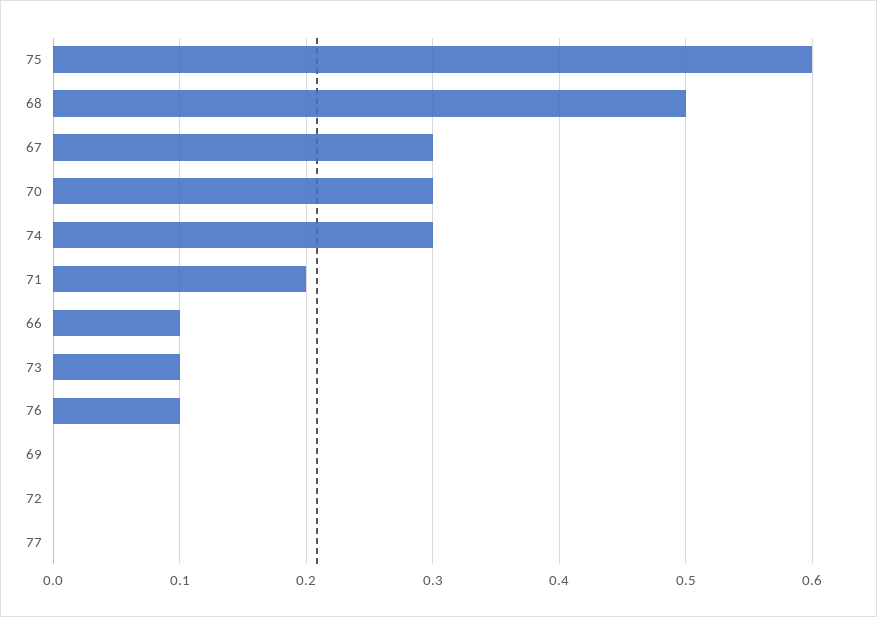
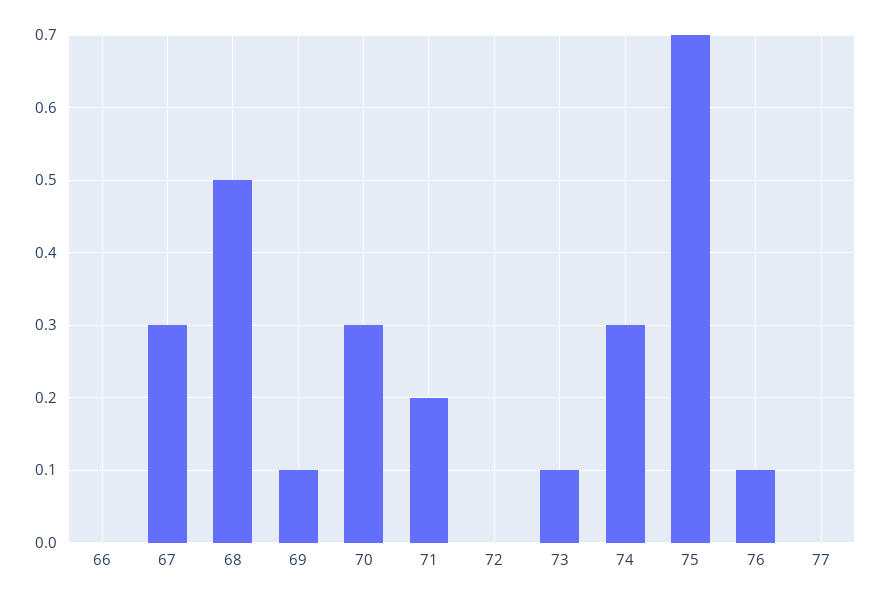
  {
-   "75": 0.6,
+   "75": 0.7,
    "68": 0.5,
    "67": 0.3,
    "70": 0.3,
    "74": 0.3,
    "71": 0.2,
-   "66": 0.1,
+   "66": 0,
    "73": 0.1,
    "76": 0.1,
-   "69": 0,
+   "69": 0.1,
    "72": 0,
    "77": 0
  }

